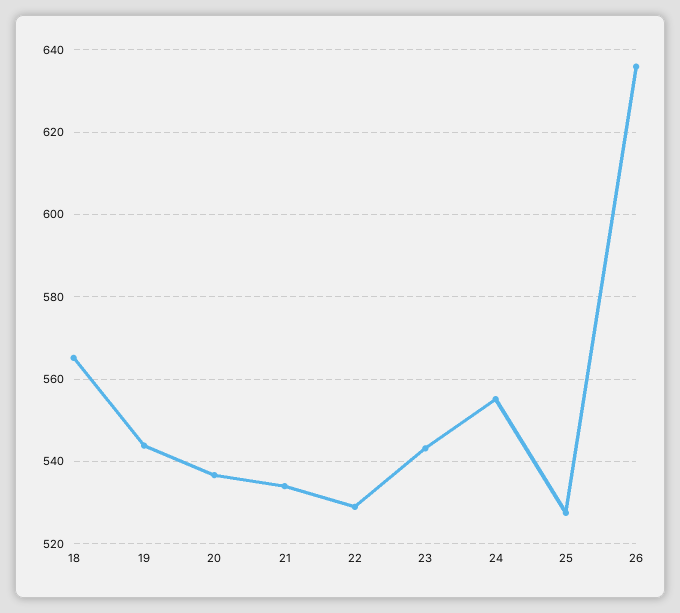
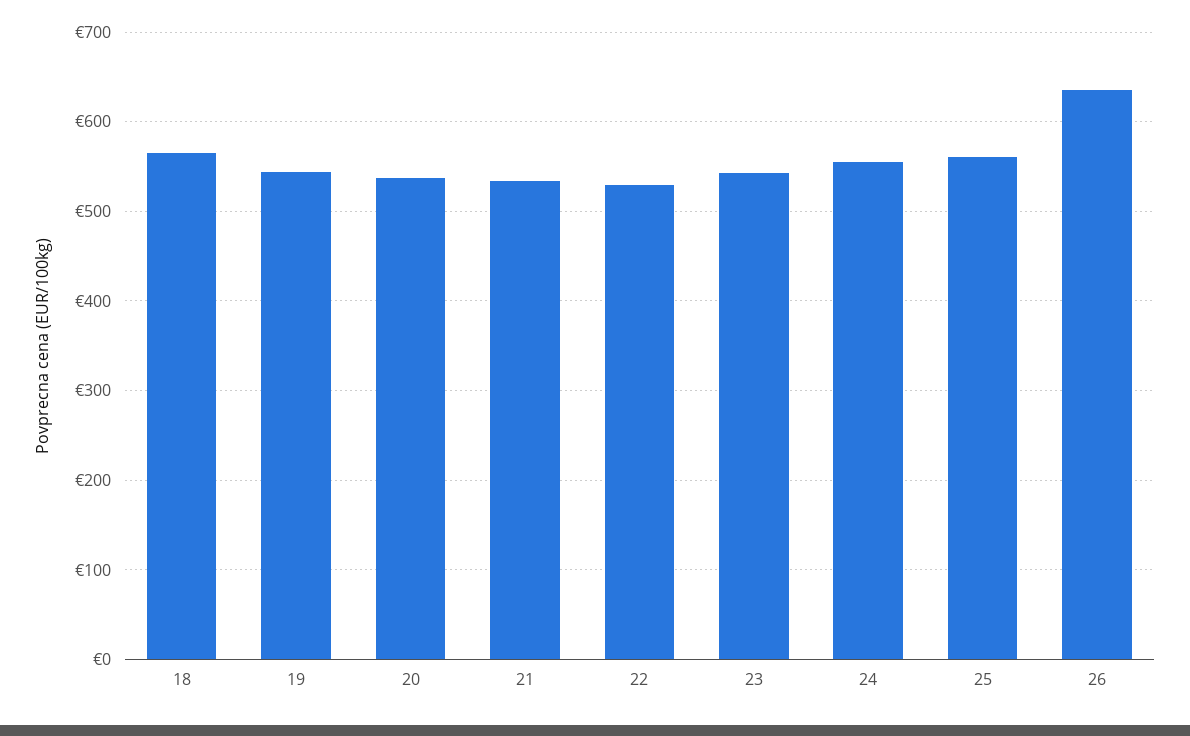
  {
    "18": 566,
    "19": 544,
    "20": 536,
    "21": 534,
    "22": 528,
    "23": 544,
    "24": 556,
-   "25": 528,
+   "25": 560,
    "26": 636
  }

